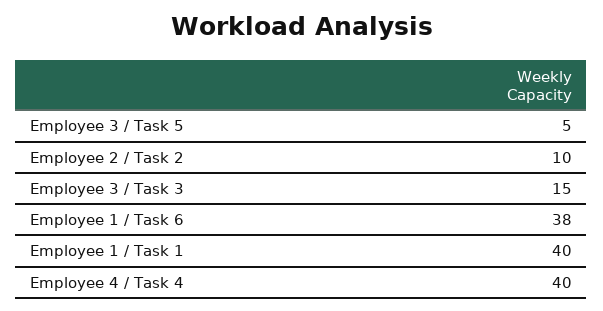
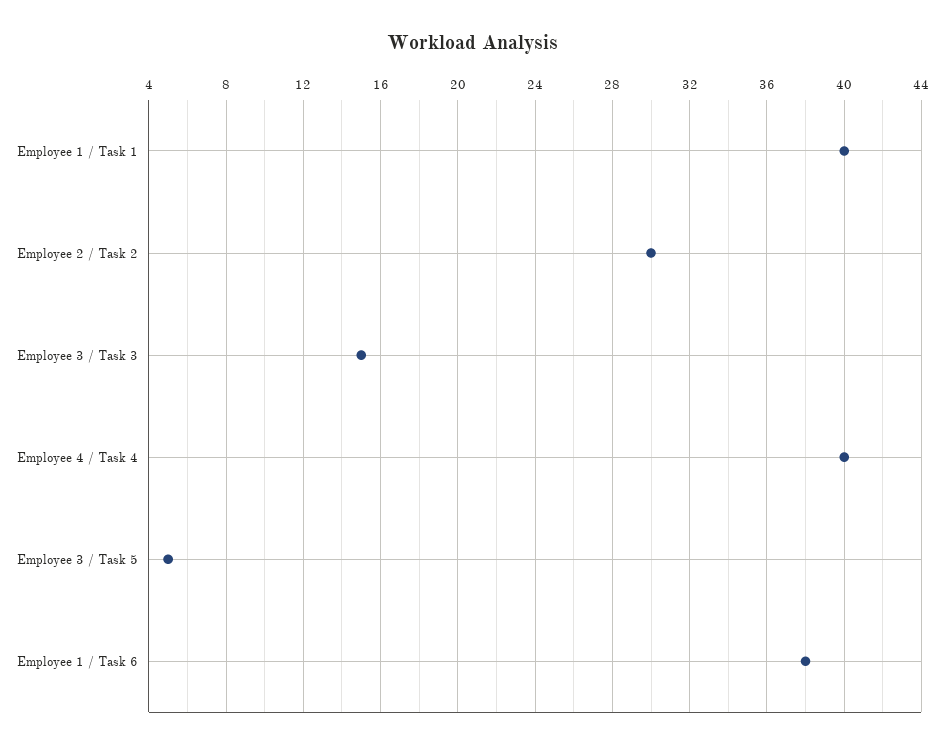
  {
    "Employee 3 / Task 5": 5,
-   "Employee 2 / Task 2": 10,
+   "Employee 2 / Task 2": 30,
    "Employee 3 / Task 3": 15,
    "Employee 1 / Task 6": 38,
    "Employee 1 / Task 1": 40,
    "Employee 4 / Task 4": 40
  }

